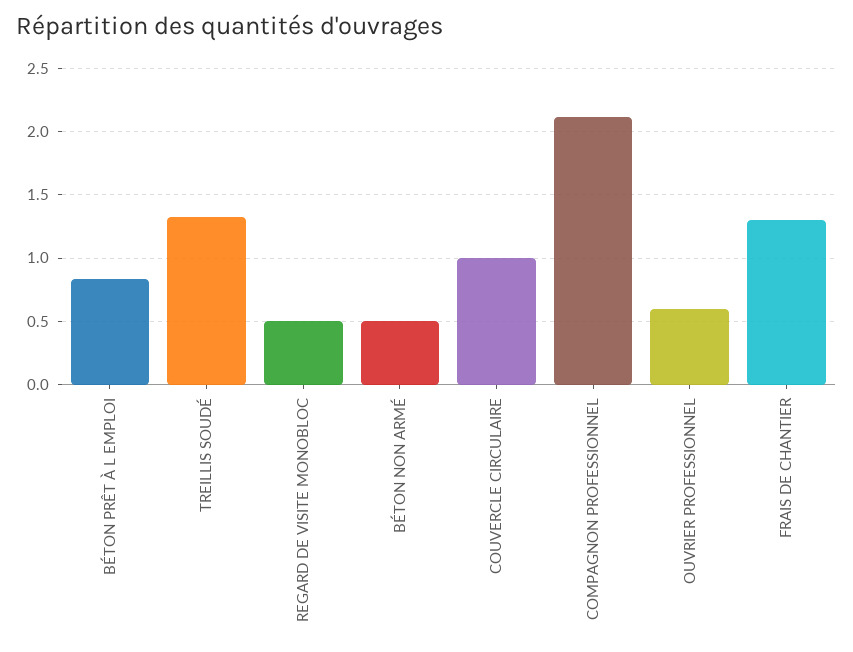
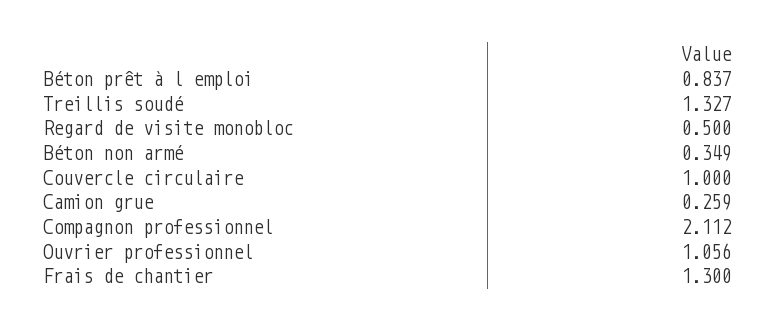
  {
    "BÉTON PRÊT À L EMPLOI": 0.837,
    "TREILLIS SOUDÉ": 1.327,
    "REGARD DE VISITE MONOBLOC": 0.5,
-   "BÉTON NON ARMÉ": 0.5,
+   "BÉTON NON ARMÉ": 0.349,
    "COUVERCLE CIRCULAIRE": 1,
    "COMPAGNON PROFESSIONNEL": 2.112,
-   "OUVRIER PROFESSIONNEL": 0.6,
+   "OUVRIER PROFESSIONNEL": 1.056,
-   "FRAIS DE CHANTIER": 1.3
+   "FRAIS DE CHANTIER": 1.3,
+   "Camion grue": 0.259
  }

